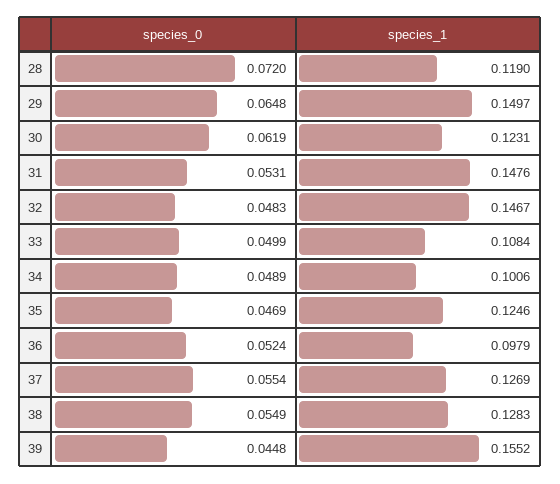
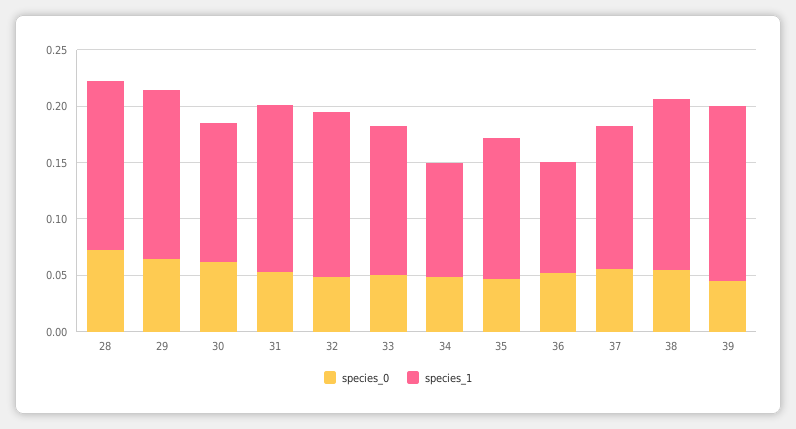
  {
    "species_0": {
      "28": 0.072,
      "29": 0.0648,
      "30": 0.0619,
      "31": 0.0531,
      "32": 0.0483,
      "33": 0.0499,
      "34": 0.0489,
      "35": 0.0469,
      "36": 0.0524,
      "37": 0.0554,
      "38": 0.0549,
      "39": 0.0448
    },
    "species_1": {
-     "28": 0.119,
+     "28": 0.15,
      "29": 0.1497,
      "30": 0.1231,
      "31": 0.1476,
      "32": 0.1467,
-     "33": 0.1084,
+     "33": 0.13,
      "34": 0.1006,
      "35": 0.1246,
      "36": 0.0979,
      "37": 0.1269,
-     "38": 0.1283,
+     "38": 0.15,
      "39": 0.1552
    }
  }

